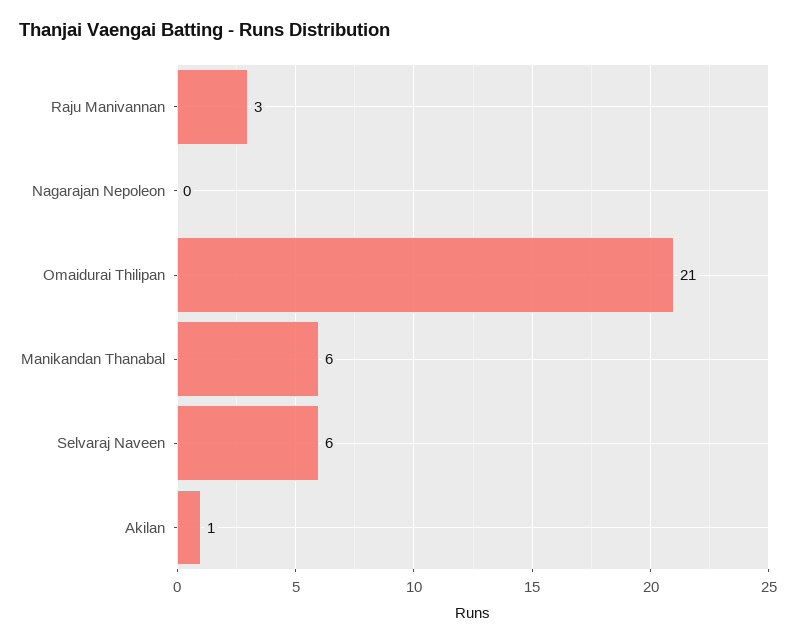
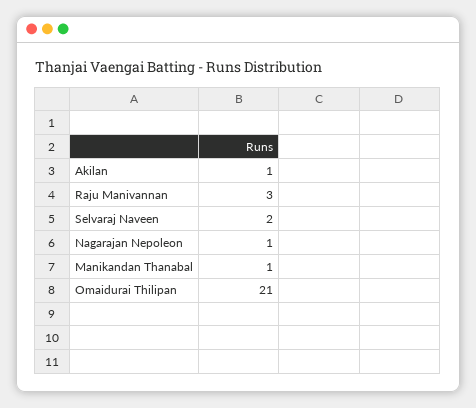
  {
    "Raju Manivannan": 3,
-   "Nagarajan Nepoleon": 0,
+   "Nagarajan Nepoleon": 1,
    "Omaidurai Thilipan": 21,
-   "Manikandan Thanabal": 6,
+   "Manikandan Thanabal": 1,
-   "Selvaraj Naveen": 6,
+   "Selvaraj Naveen": 2,
    "Akilan": 1
  }

